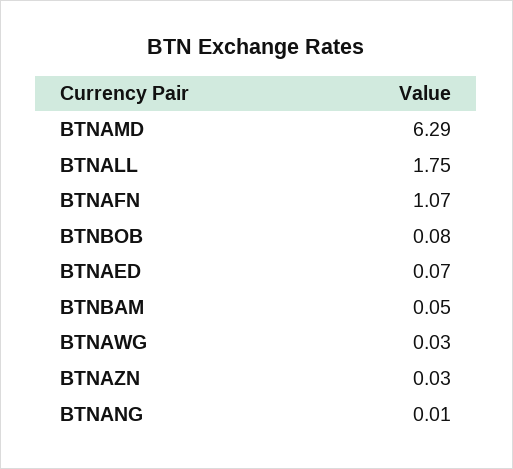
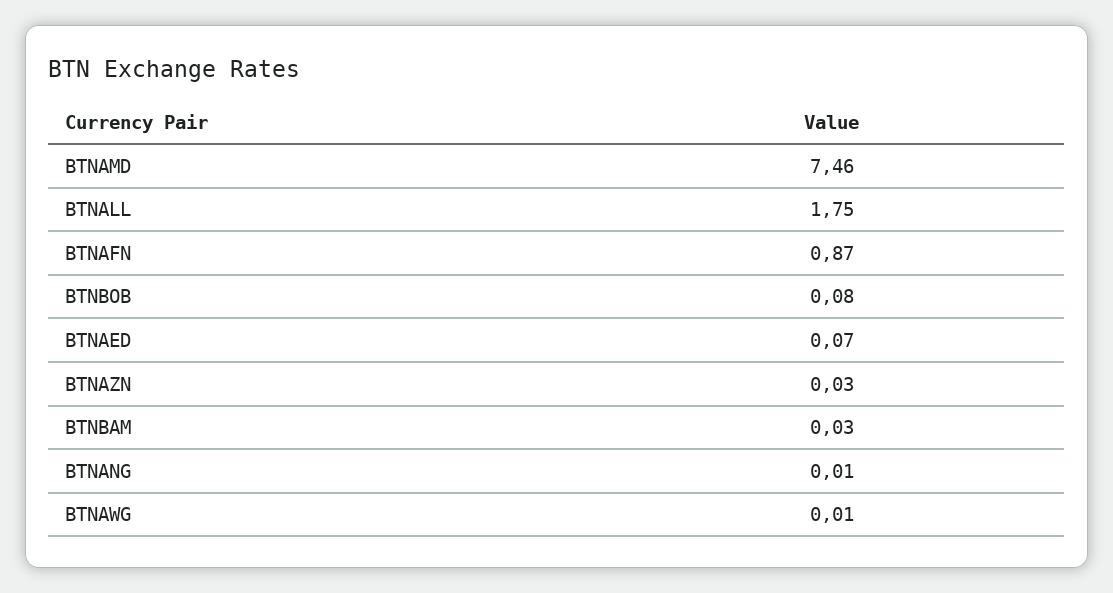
  {
-   "BTNAMD": 6.29,
+   "BTNAMD": 7.46,
    "BTNALL": 1.75,
-   "BTNAFN": 1.07,
+   "BTNAFN": 0.87,
    "BTNBOB": 0.08,
    "BTNAED": 0.07,
-   "BTNBAM": 0.05,
+   "BTNBAM": 0.03,
-   "BTNAWG": 0.03,
+   "BTNAWG": 0.01,
    "BTNAZN": 0.03,
    "BTNANG": 0.01
  }

